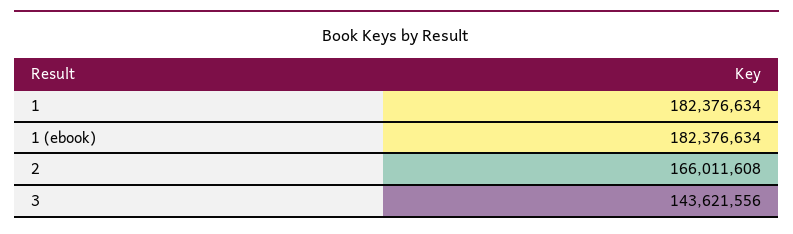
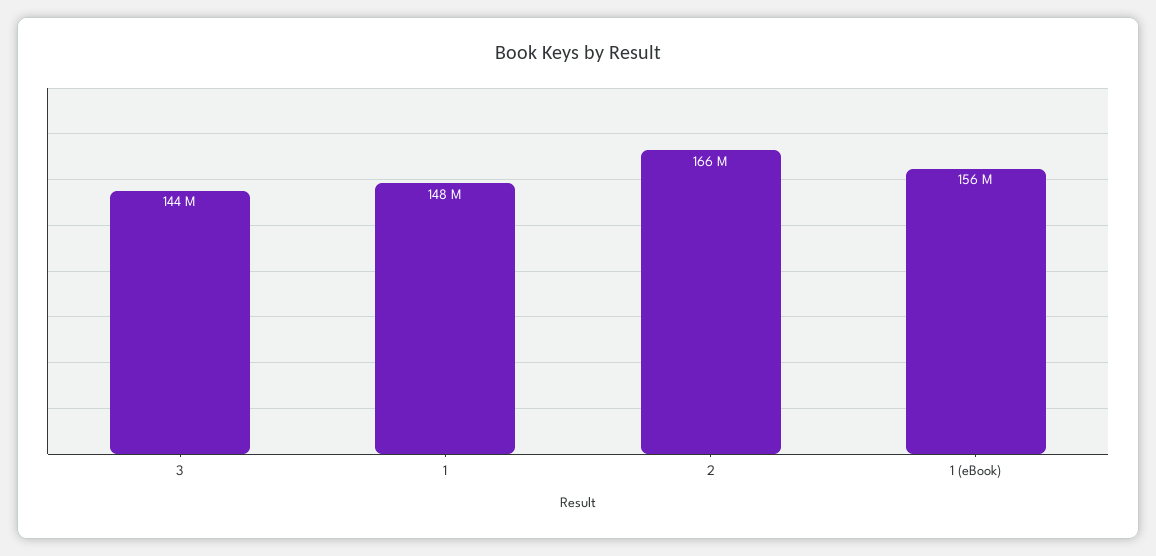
  {
-   "1": 182376634,
+   "1": 148000000,
-   "1 (ebook)": 182376634,
+   "1 (ebook)": 156000000,
    "2": 166011608,
    "3": 143621556
  }

